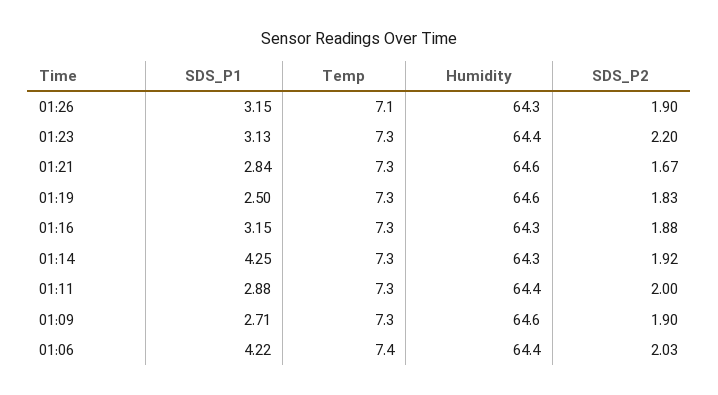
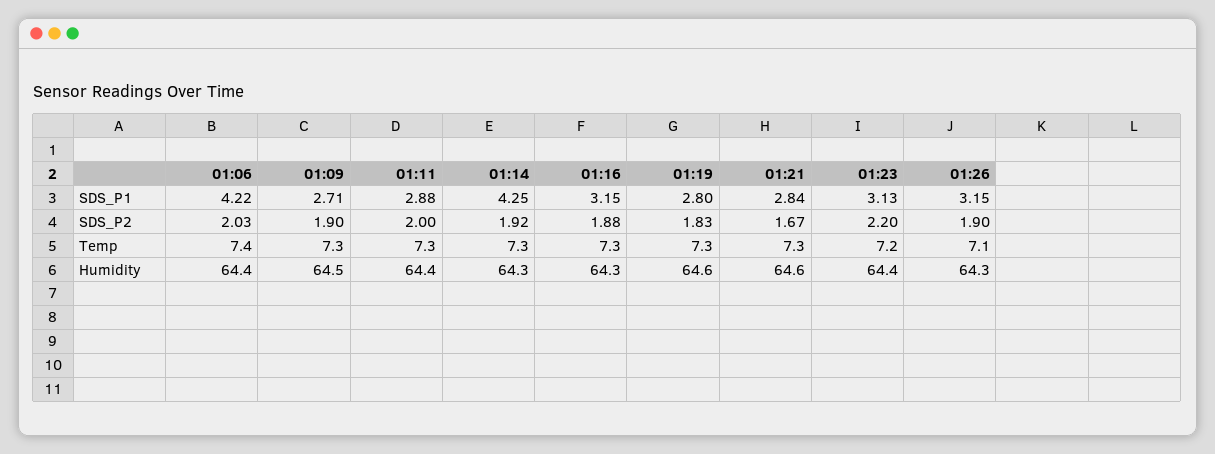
  {
    "SDS_P1": {
      "01:26": 3.15,
      "01:23": 3.13,
      "01:21": 2.84,
-     "01:19": 2.5,
+     "01:19": 2.8,
      "01:16": 3.15,
      "01:14": 4.25,
      "01:11": 2.88,
      "01:09": 2.71,
      "01:06": 4.22
    },
    "Temp": {
      "01:26": 7.1,
-     "01:23": 7.3,
+     "01:23": 7.2,
      "01:21": 7.3,
      "01:19": 7.3,
      "01:16": 7.3,
      "01:14": 7.3,
      "01:11": 7.3,
      "01:09": 7.3,
      "01:06": 7.4
    },
    "Humidity": {
      "01:26": 64.3,
      "01:23": 64.4,
      "01:21": 64.6,
      "01:19": 64.6,
      "01:16": 64.3,
      "01:14": 64.3,
      "01:11": 64.4,
-     "01:09": 64.6,
+     "01:09": 64.5,
      "01:06": 64.4
    },
    "SDS_P2": {
      "01:26": 1.9,
      "01:23": 2.2,
      "01:21": 1.67,
      "01:19": 1.83,
      "01:16": 1.88,
      "01:14": 1.92,
      "01:11": 2,
      "01:09": 1.9,
      "01:06": 2.03
    }
  }

